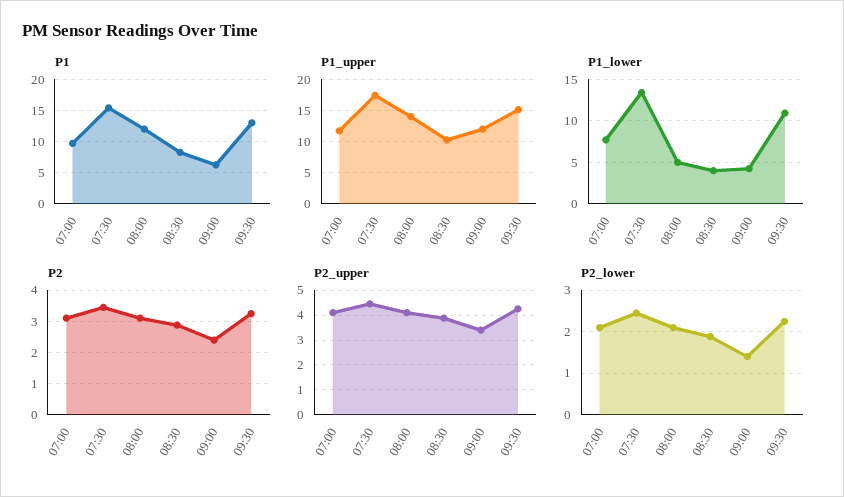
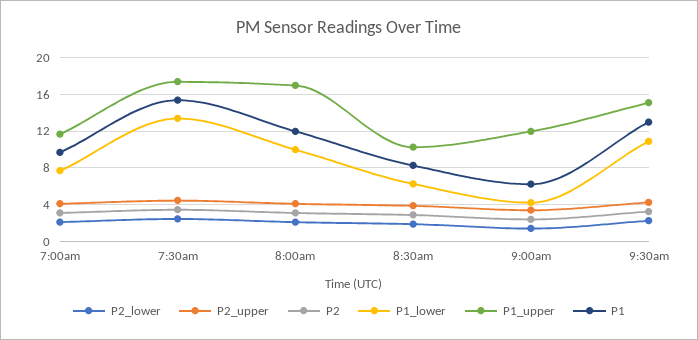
  {
    "P1": {
      "07:00": 10,
      "07:30": 15,
      "08:00": 12,
      "08:30": 8,
      "09:00": 6,
      "09:30": 13
    },
    "P1_upper": {
      "07:00": 12,
      "07:30": 17,
-     "08:00": 14,
+     "08:00": 17,
      "08:30": 10,
      "09:00": 12,
      "09:30": 15
    },
    "P1_lower": {
      "07:00": 8,
      "07:30": 13,
-     "08:00": 5,
+     "08:00": 10,
-     "08:30": 4,
+     "08:30": 6,
      "09:00": 4,
      "09:30": 11
    },
    "P2": {
      "07:00": 3.2,
      "07:30": 3.4,
      "08:00": 3.2,
      "08:30": 2.8,
      "09:00": 2.4,
      "09:30": 3.2
    },
    "P2_upper": {
      "07:00": 4,
      "07:30": 4.5,
      "08:00": 4,
      "08:30": 4,
      "09:00": 3.5,
      "09:30": 4.25
    },
    "P2_lower": {
      "07:00": 2.2,
      "07:30": 2.4,
      "08:00": 2.2,
      "08:30": 1.8,
      "09:00": 1.4,
      "09:30": 2.2
    }
  }

